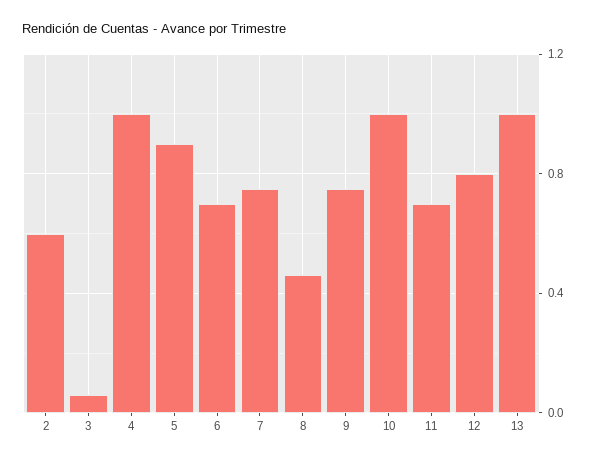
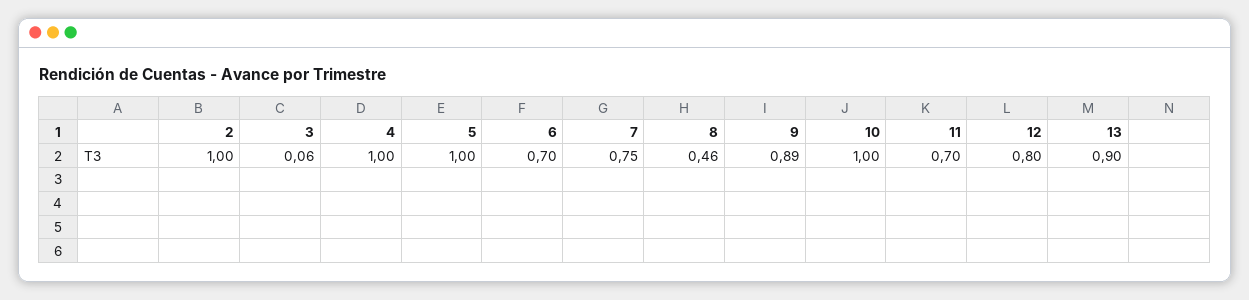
  {
-   "2": 0.6,
+   "2": 1,
    "3": 0.06,
    "4": 1,
-   "5": 0.9,
+   "5": 1,
    "6": 0.7,
    "7": 0.75,
    "8": 0.46,
-   "9": 0.75,
+   "9": 0.89,
    "10": 1,
    "11": 0.7,
    "12": 0.8,
-   "13": 1
+   "13": 0.9
  }

